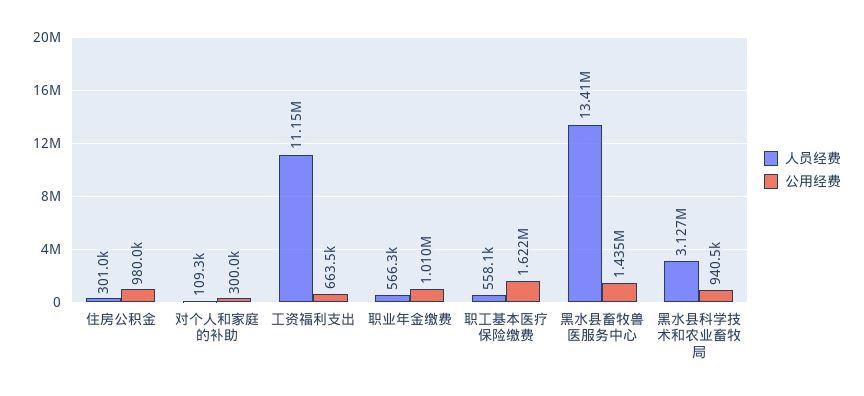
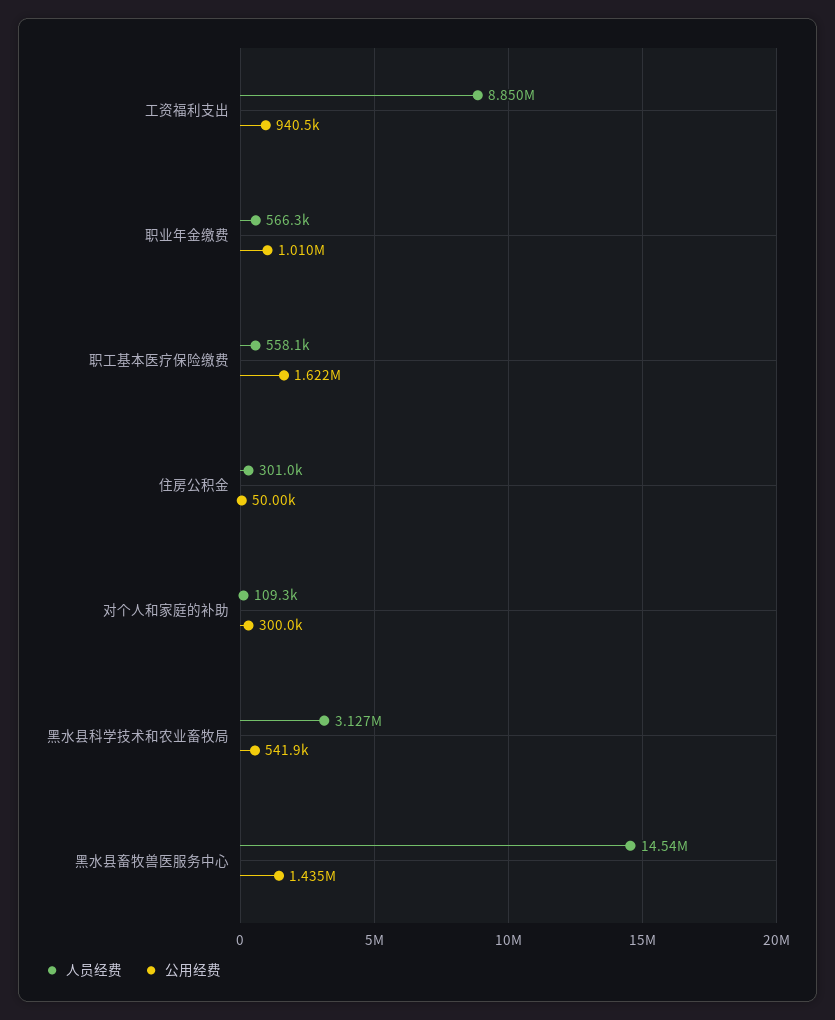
  {
    "人员经费": {
      "住房公积金": 301000,
      "对个人和家庭的补助": 109300,
-     "工资福利支出": 11150000,
+     "工资福利支出": 8850000,
      "职业年金缴费": 566300,
      "职工基本医疗保险缴费": 558100,
-     "黑水县畜牧兽医服务中心": 13410000,
+     "黑水县畜牧兽医服务中心": 14540000,
      "黑水县科学技术和农业畜牧局": 3127000
    },
    "公用经费": {
-     "住房公积金": 980000,
+     "住房公积金": 50000,
      "对个人和家庭的补助": 300000,
-     "工资福利支出": 663500,
+     "工资福利支出": 940500,
      "职业年金缴费": 1010000,
      "职工基本医疗保险缴费": 1622000,
      "黑水县畜牧兽医服务中心": 1435000,
-     "黑水县科学技术和农业畜牧局": 940500
+     "黑水县科学技术和农业畜牧局": 541900
    }
  }

